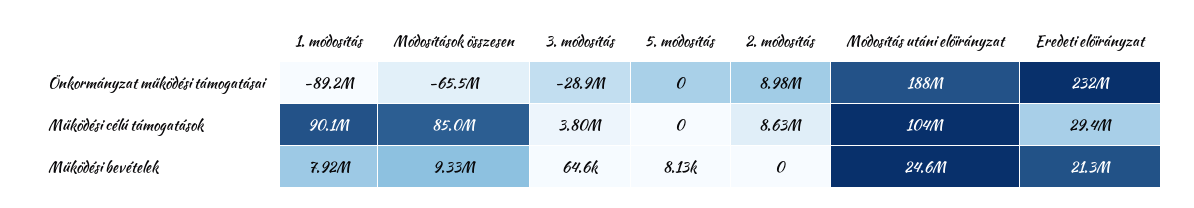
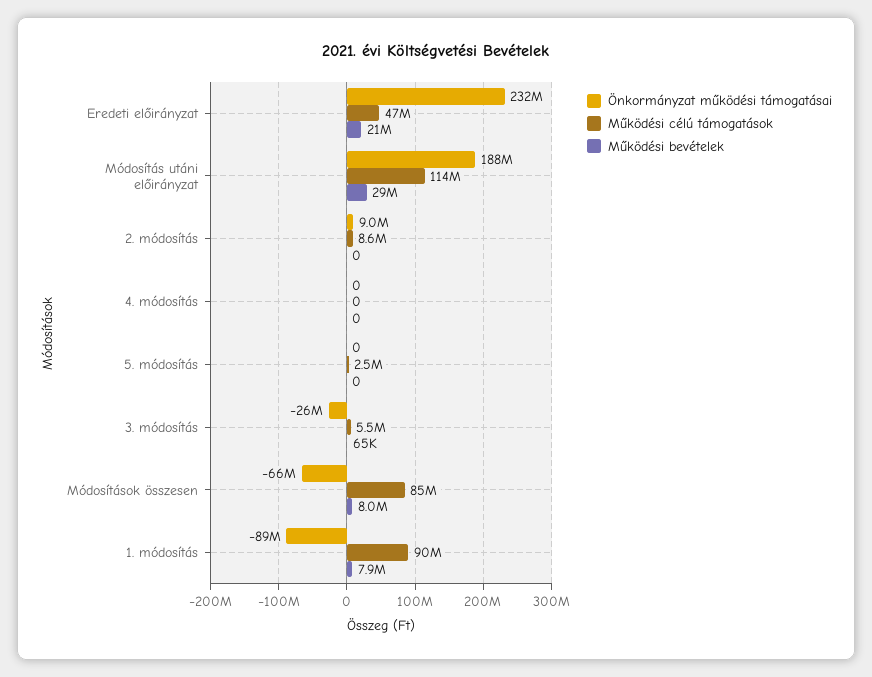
  {
    "Önkormányzat működési támogatásai": {
      "1. módosítás": -89200000,
      "Módosítások összesen": -65500000,
-     "3. módosítás": -28900000,
+     "3. módosítás": -26000000,
      "5. módosítás": 0,
      "2. módosítás": 8980000,
      "Módosítás utáni előirányzat": 188000000,
-     "Eredeti előirányzat": 232000000
+     "Eredeti előirányzat": 232000000,
+     "4. módosítás": 0
    },
    "Működési célú támogatások": {
      "1. módosítás": 90100000,
      "Módosítások összesen": 85000000,
-     "3. módosítás": 3800000,
+     "3. módosítás": 5500000,
-     "5. módosítás": 0,
+     "5. módosítás": 2500000,
      "2. módosítás": 8630000,
-     "Módosítás utáni előirányzat": 104000000,
+     "Módosítás utáni előirányzat": 114000000,
-     "Eredeti előirányzat": 29400000
+     "Eredeti előirányzat": 47000000,
+     "4. módosítás": 0
    },
    "Működési bevételek": {
      "1. módosítás": 7920000,
-     "Módosítások összesen": 9330000,
+     "Módosítások összesen": 8000000,
      "3. módosítás": 64600,
-     "5. módosítás": 8130,
+     "5. módosítás": 0,
      "2. módosítás": 0,
-     "Módosítás utáni előirányzat": 24600000,
+     "Módosítás utáni előirányzat": 29000000,
-     "Eredeti előirányzat": 21300000
+     "Eredeti előirányzat": 21300000,
+     "4. módosítás": 0
    }
  }

